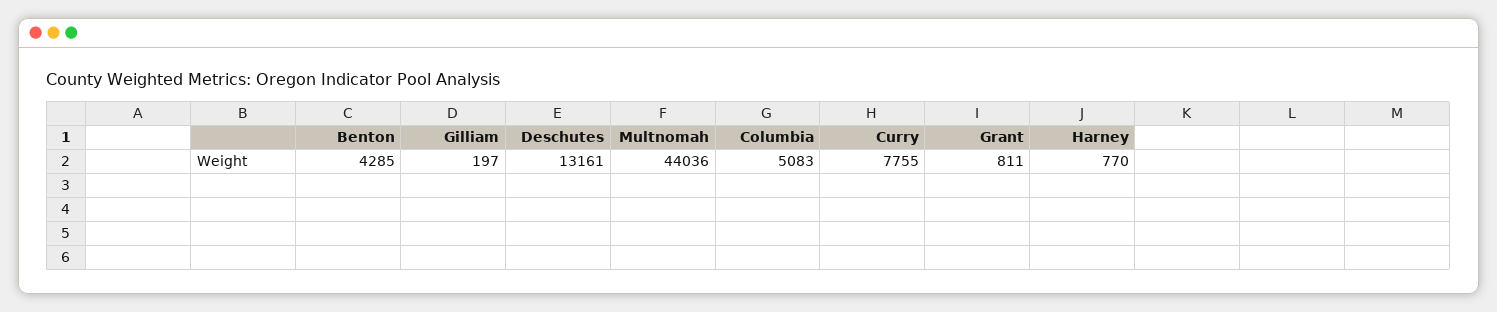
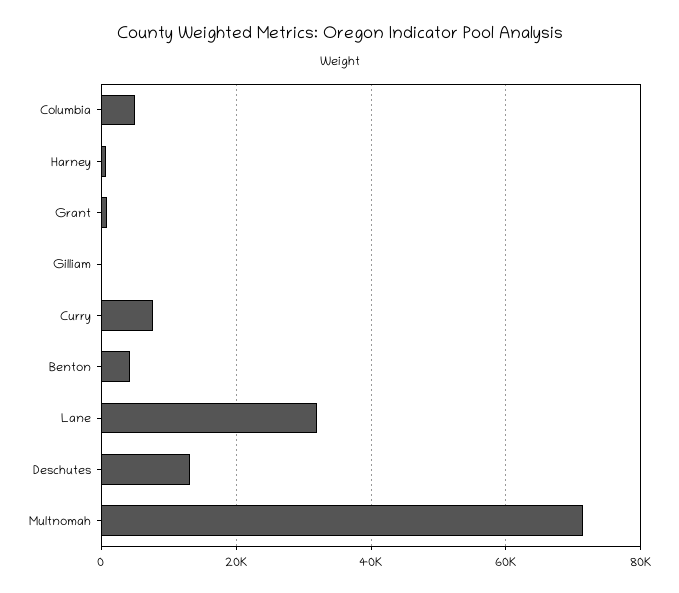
  {
    "Benton": 4285,
    "Gilliam": 197,
    "Deschutes": 13161,
-   "Multnomah": 44036,
+   "Multnomah": 72000,
    "Columbia": 5083,
    "Curry": 7755,
    "Grant": 811,
-   "Harney": 770
+   "Harney": 770,
+   "Lane": 32000
  }

